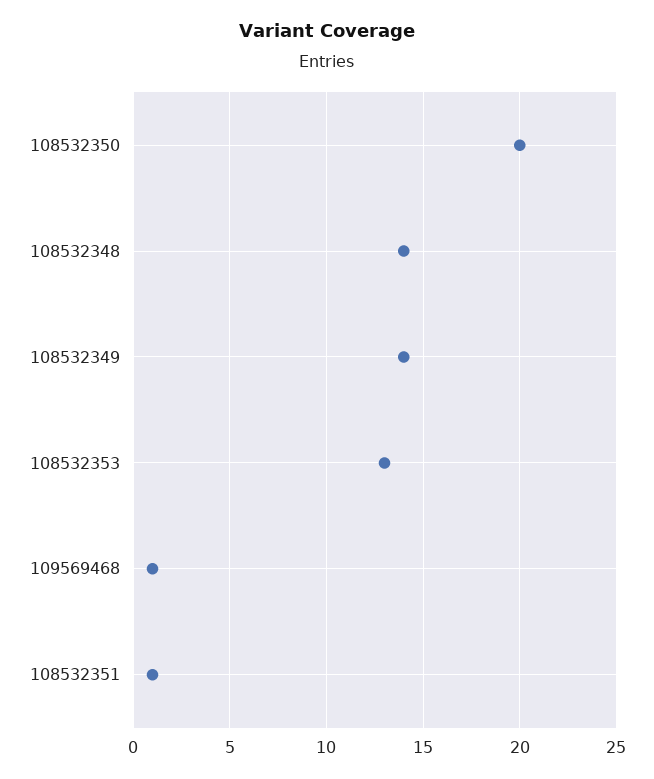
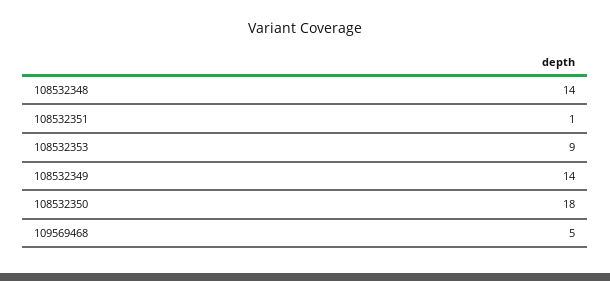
  {
-   "108532350": 20,
+   "108532350": 18,
    "108532348": 14,
    "108532349": 14,
-   "108532353": 13,
+   "108532353": 9,
-   "109569468": 1,
+   "109569468": 5,
    "108532351": 1
  }

